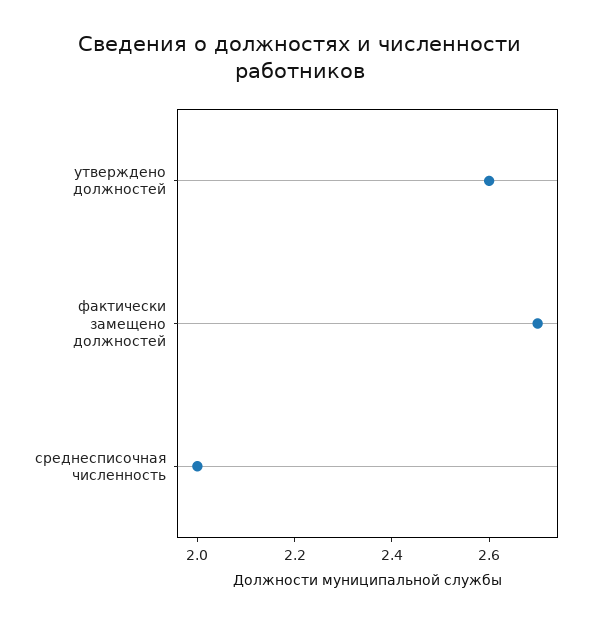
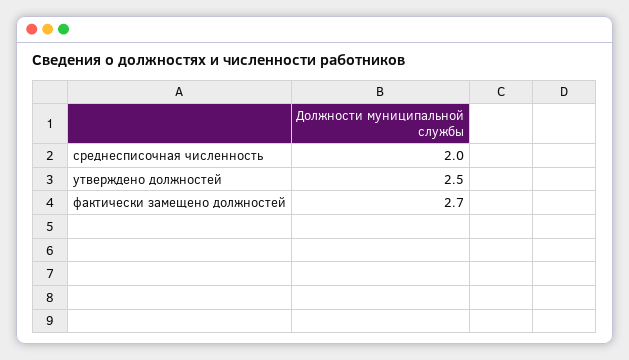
  {
-   "утверждено должностей": 2.6,
+   "утверждено должностей": 2.5,
    "фактически замещено должностей": 2.7,
    "среднесписочная численность": 2
  }

